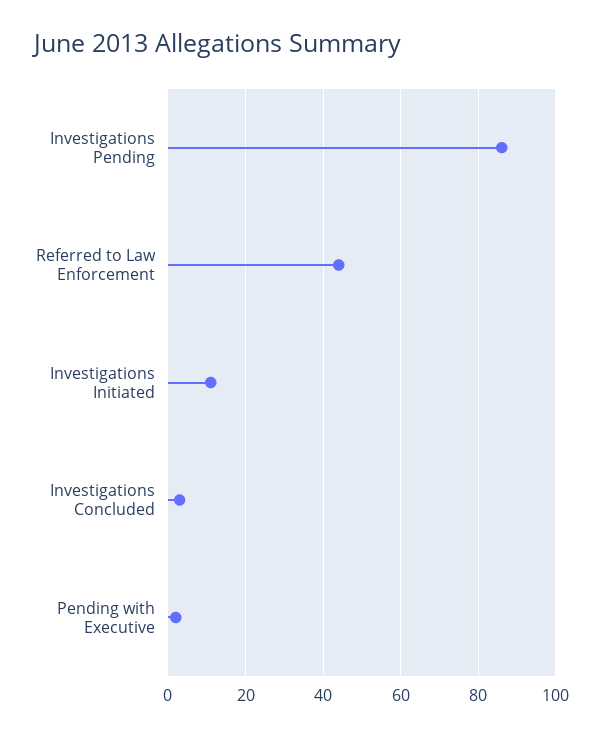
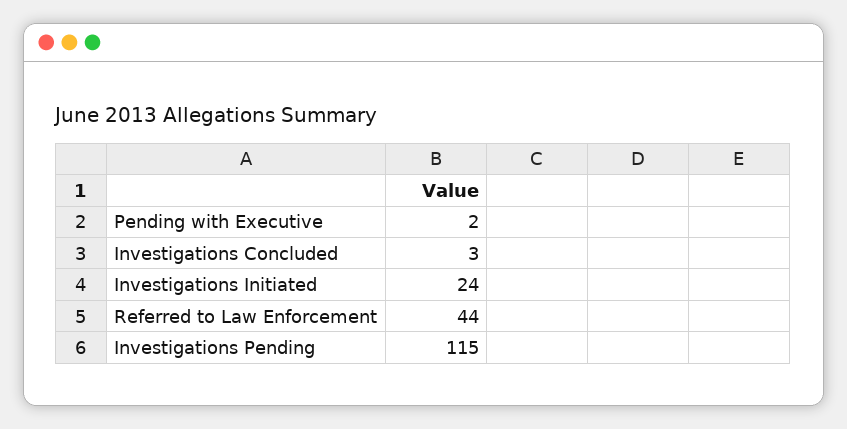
  {
-   "Investigations Pending": 85,
+   "Investigations Pending": 115,
    "Referred to Law Enforcement": 44,
-   "Investigations Initiated": 10,
+   "Investigations Initiated": 24,
    "Investigations Concluded": 3,
    "Pending with Executive": 2
  }

